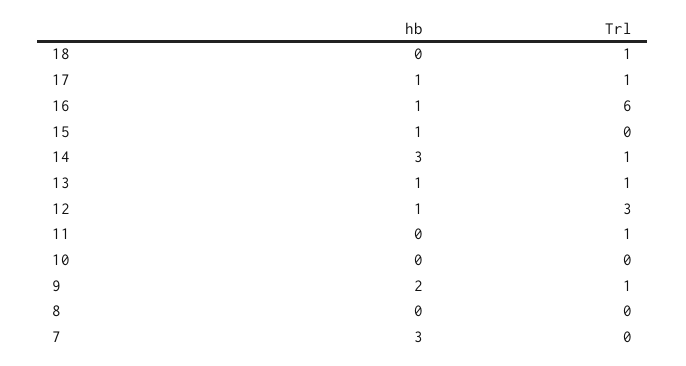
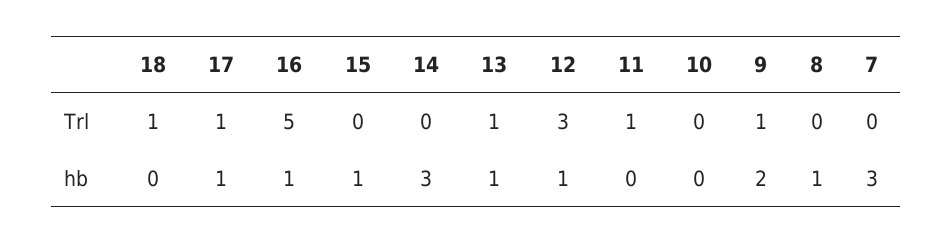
  {
    "hb": {
      "18": 0,
      "17": 1,
      "16": 1,
      "15": 1,
      "14": 3,
      "13": 1,
      "12": 1,
      "11": 0,
      "10": 0,
      "9": 2,
-     "8": 0,
+     "8": 1,
      "7": 3
    },
    "Trl": {
      "18": 1,
      "17": 1,
-     "16": 6,
+     "16": 5,
      "15": 0,
-     "14": 1,
+     "14": 0,
      "13": 1,
      "12": 3,
      "11": 1,
      "10": 0,
      "9": 1,
      "8": 0,
      "7": 0
    }
  }

